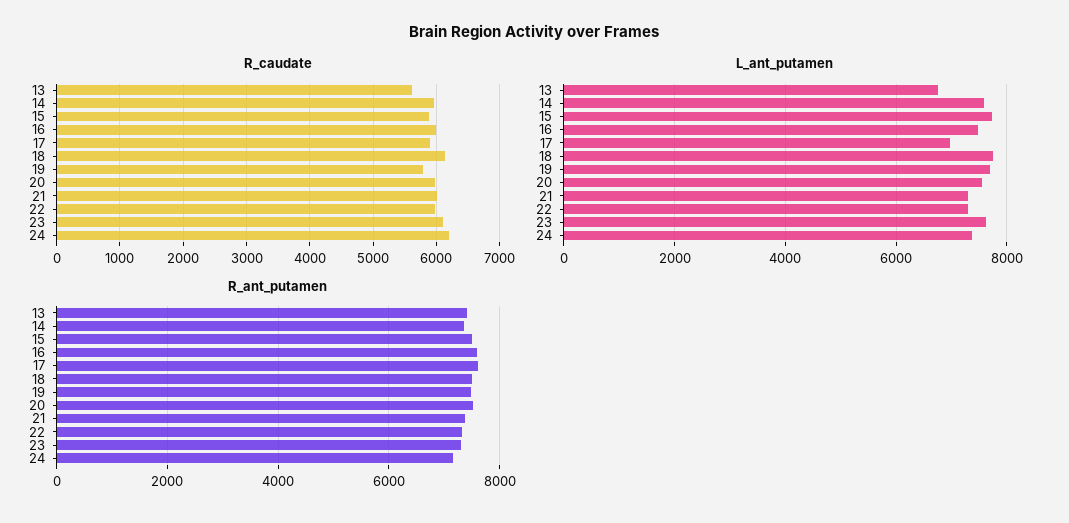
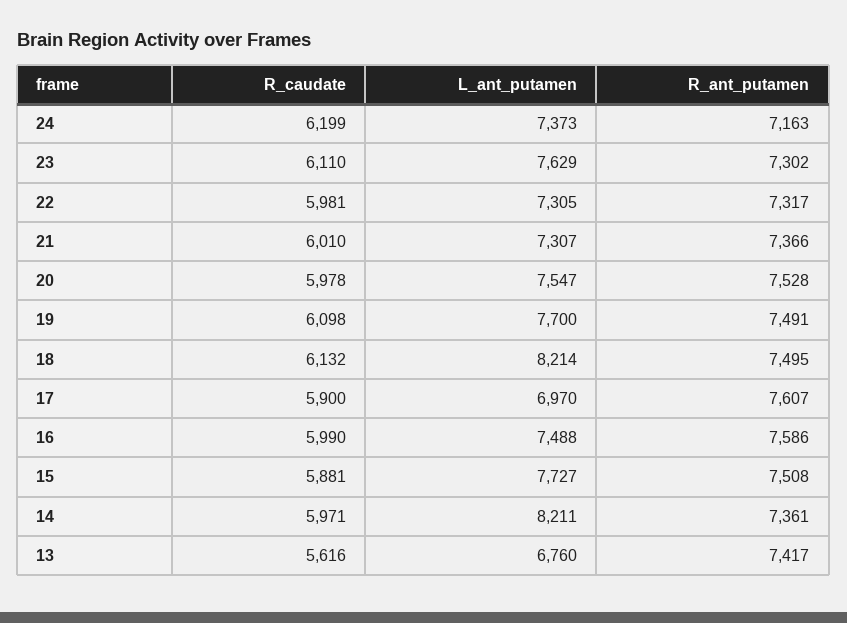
  {
    "R_caudate": {
      "13": 5616,
      "14": 5971,
      "15": 5881,
      "16": 5990,
      "17": 5900,
      "18": 6132,
-     "19": 5800,
+     "19": 6098,
      "20": 5978,
      "21": 6010,
      "22": 5981,
      "23": 6110,
      "24": 6199
    },
    "L_ant_putamen": {
      "13": 6760,
-     "14": 7600,
+     "14": 8211,
      "15": 7727,
      "16": 7488,
      "17": 6970,
-     "18": 7800,
+     "18": 8214,
      "19": 7700,
      "20": 7547,
      "21": 7307,
      "22": 7305,
      "23": 7629,
      "24": 7373
    },
    "R_ant_putamen": {
      "13": 7417,
      "14": 7361,
      "15": 7508,
      "16": 7586,
      "17": 7607,
      "18": 7495,
      "19": 7491,
      "20": 7528,
      "21": 7366,
      "22": 7317,
      "23": 7302,
      "24": 7163
    }
  }

